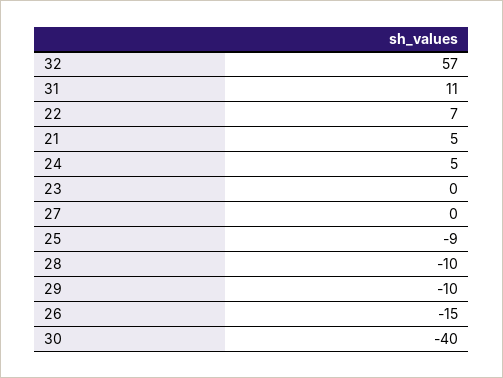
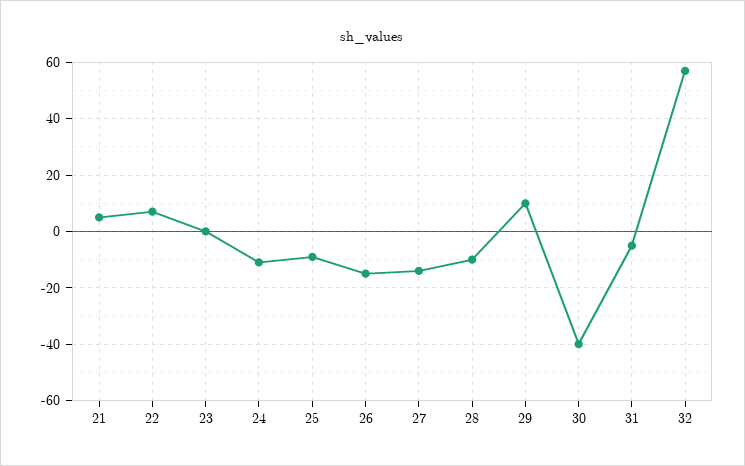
  {
    "32": 57,
-   "31": 11,
+   "31": -5,
    "22": 7,
    "21": 5,
-   "24": 5,
+   "24": -10,
    "23": 0,
-   "27": 0,
+   "27": -15,
    "25": -9,
    "28": -10,
-   "29": -10,
+   "29": 10,
    "26": -15,
    "30": -40
  }

